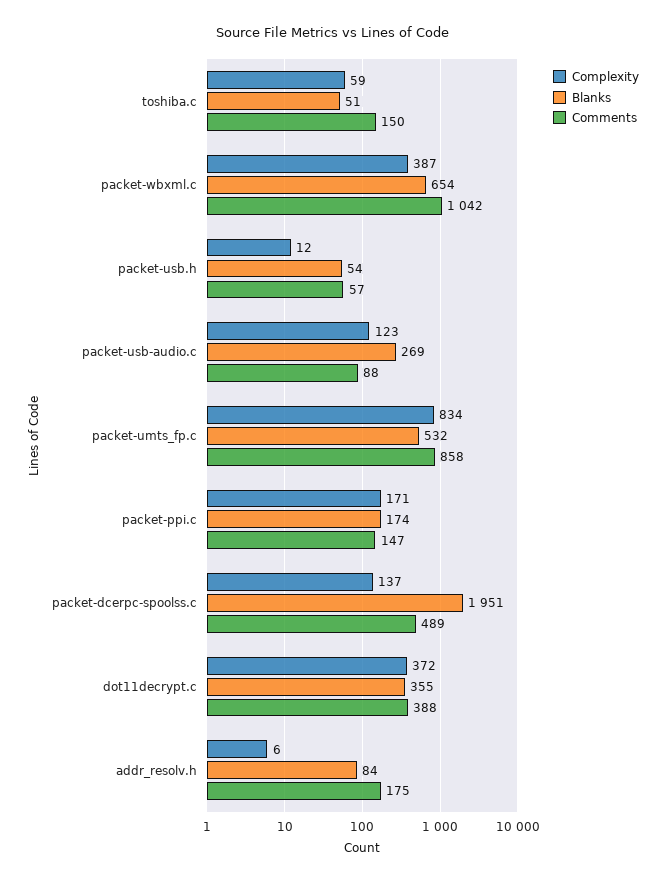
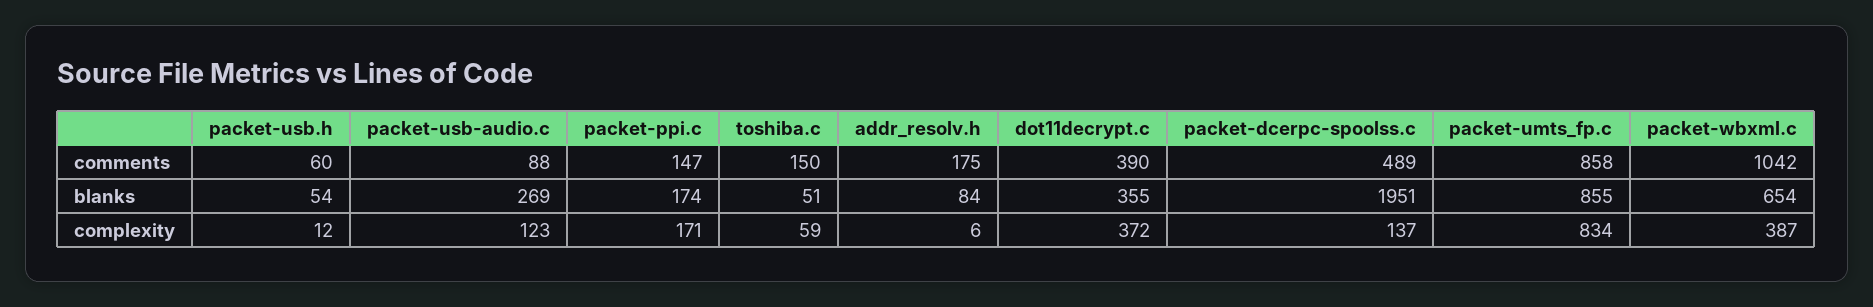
  {
    "Complexity": {
      "toshiba.c": 59,
      "packet-wbxml.c": 387,
      "packet-usb.h": 12,
      "packet-usb-audio.c": 123,
      "packet-umts_fp.c": 834,
      "packet-ppi.c": 171,
      "packet-dcerpc-spoolss.c": 137,
      "dot11decrypt.c": 372,
      "addr_resolv.h": 6
    },
    "Blanks": {
      "toshiba.c": 51,
      "packet-wbxml.c": 654,
      "packet-usb.h": 54,
      "packet-usb-audio.c": 269,
-     "packet-umts_fp.c": 532,
+     "packet-umts_fp.c": 855,
      "packet-ppi.c": 174,
      "packet-dcerpc-spoolss.c": 1951,
      "dot11decrypt.c": 355,
      "addr_resolv.h": 84
    },
    "Comments": {
      "toshiba.c": 150,
      "packet-wbxml.c": 1042,
-     "packet-usb.h": 57,
+     "packet-usb.h": 60,
      "packet-usb-audio.c": 88,
      "packet-umts_fp.c": 858,
      "packet-ppi.c": 147,
      "packet-dcerpc-spoolss.c": 489,
-     "dot11decrypt.c": 388,
+     "dot11decrypt.c": 390,
      "addr_resolv.h": 175
    }
  }

